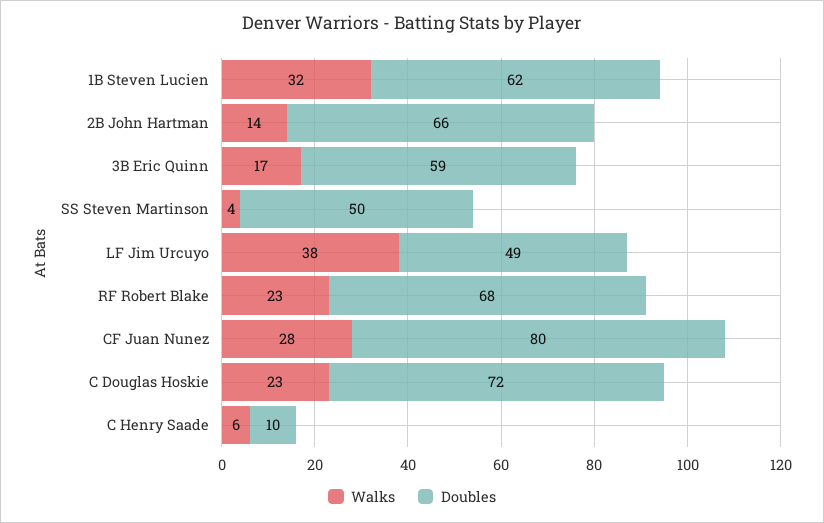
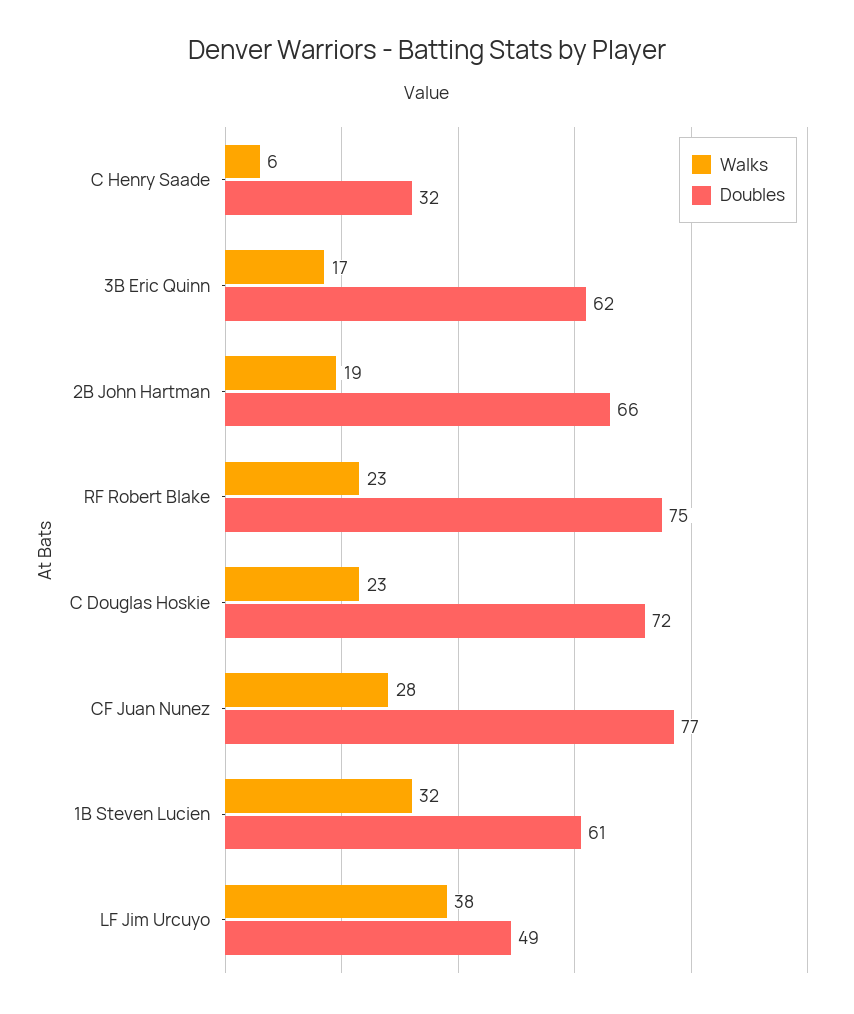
  {
    "Walks": {
      "1B Steven Lucien": 32,
-     "2B John Hartman": 14,
+     "2B John Hartman": 19,
      "3B Eric Quinn": 17,
-     "SS Steven Martinson": 4,
      "LF Jim Urcuyo": 38,
      "RF Robert Blake": 23,
      "CF Juan Nunez": 28,
      "C Douglas Hoskie": 23,
      "C Henry Saade": 6
    },
    "Doubles": {
-     "1B Steven Lucien": 62,
+     "1B Steven Lucien": 61,
      "2B John Hartman": 66,
-     "3B Eric Quinn": 59,
+     "3B Eric Quinn": 62,
-     "SS Steven Martinson": 50,
      "LF Jim Urcuyo": 49,
-     "RF Robert Blake": 68,
+     "RF Robert Blake": 75,
-     "CF Juan Nunez": 80,
+     "CF Juan Nunez": 77,
      "C Douglas Hoskie": 72,
-     "C Henry Saade": 10
+     "C Henry Saade": 32
    }
  }

